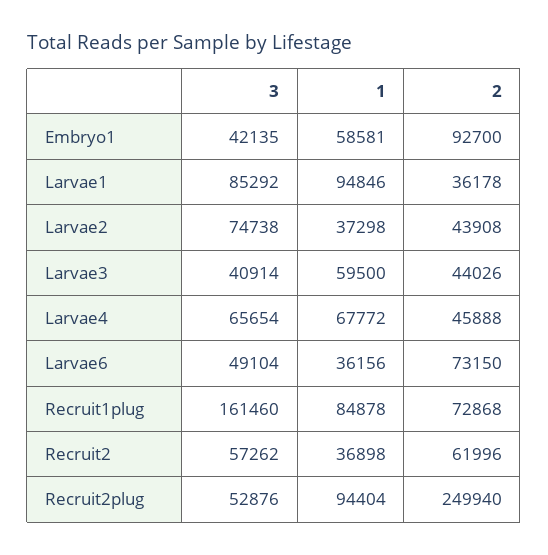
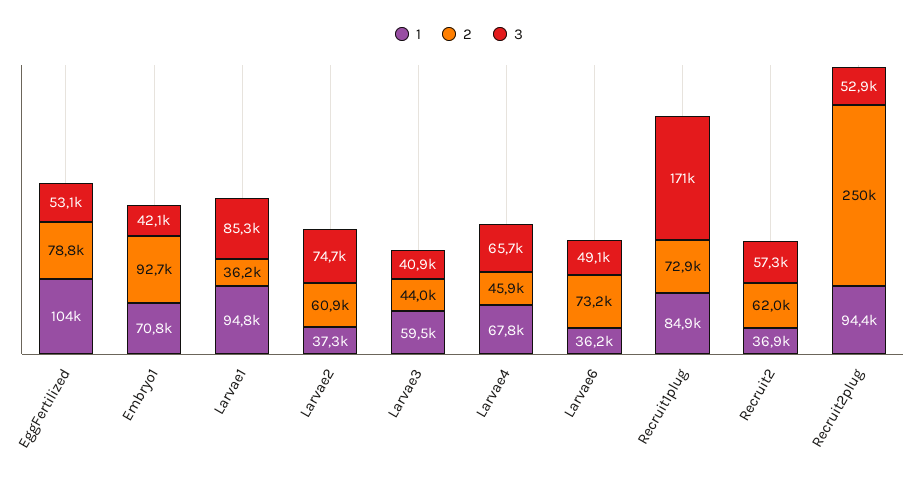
  {
    "3": {
      "Embryo1": 42135,
      "Larvae1": 85292,
      "Larvae2": 74738,
      "Larvae3": 40914,
      "Larvae4": 65654,
      "Larvae6": 49104,
-     "Recruit1plug": 161460,
+     "Recruit1plug": 171000,
      "Recruit2": 57262,
-     "Recruit2plug": 52876
+     "Recruit2plug": 52876,
+     "EggFertilized": 53100
    },
    "1": {
-     "Embryo1": 58581,
+     "Embryo1": 70800,
      "Larvae1": 94846,
      "Larvae2": 37298,
      "Larvae3": 59500,
      "Larvae4": 67772,
      "Larvae6": 36156,
      "Recruit1plug": 84878,
      "Recruit2": 36898,
-     "Recruit2plug": 94404
+     "Recruit2plug": 94404,
+     "EggFertilized": 104000
    },
    "2": {
      "Embryo1": 92700,
      "Larvae1": 36178,
-     "Larvae2": 43908,
+     "Larvae2": 60900,
      "Larvae3": 44026,
      "Larvae4": 45888,
      "Larvae6": 73150,
      "Recruit1plug": 72868,
      "Recruit2": 61996,
-     "Recruit2plug": 249940
+     "Recruit2plug": 249940,
+     "EggFertilized": 78800
    }
  }

